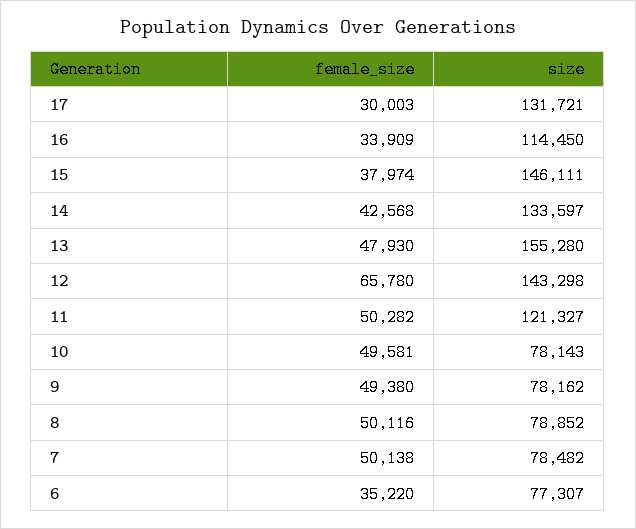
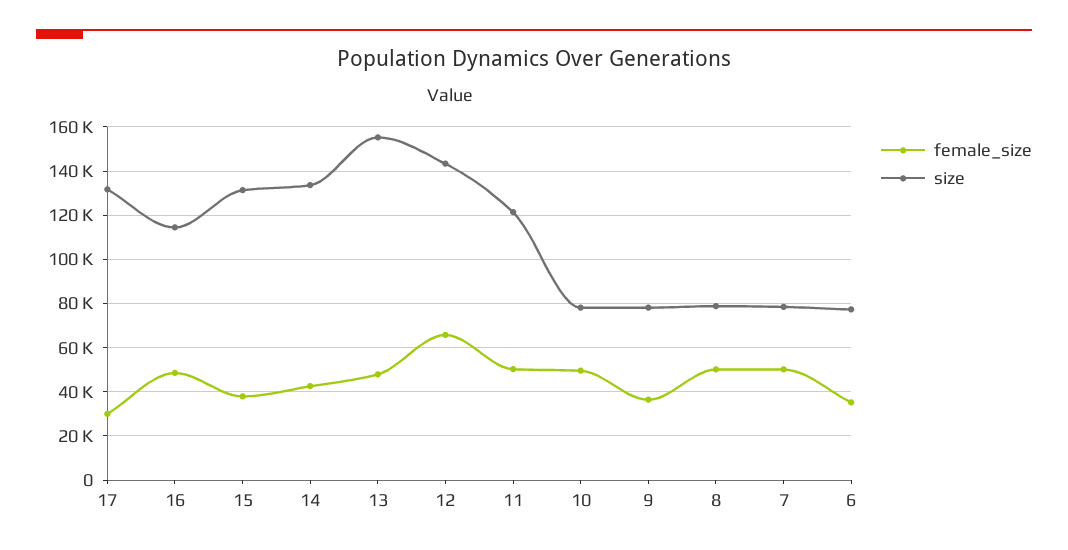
  {
    "female_size": {
      "17": 30003,
-     "16": 33909,
+     "16": 50000,
      "15": 37974,
      "14": 42568,
      "13": 47930,
      "12": 65780,
      "11": 50282,
      "10": 49581,
-     "9": 49380,
+     "9": 35000,
      "8": 50116,
      "7": 50138,
      "6": 35220
    },
    "size": {
      "17": 131721,
      "16": 114450,
-     "15": 146111,
+     "15": 130000,
      "14": 133597,
      "13": 155280,
      "12": 143298,
      "11": 121327,
      "10": 78143,
      "9": 78162,
      "8": 78852,
      "7": 78482,
      "6": 77307
    }
  }

